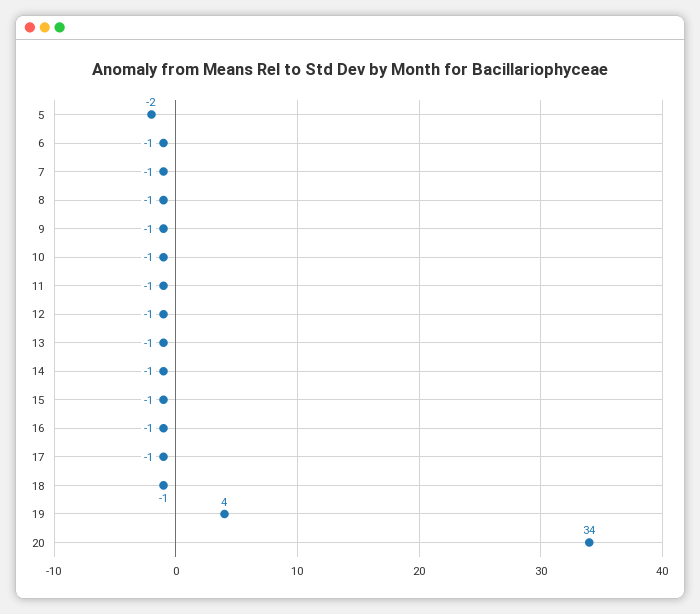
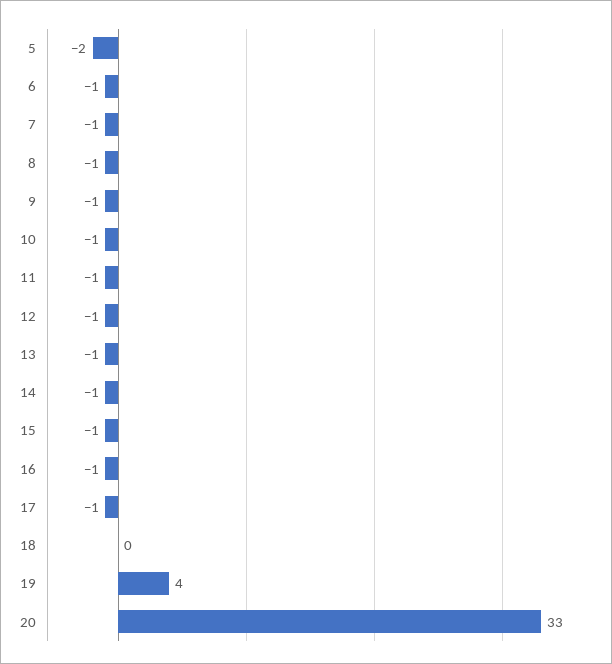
  {
    "5": -2,
    "6": -1,
    "7": -1,
    "8": -1,
    "9": -1,
    "10": -1,
    "11": -1,
    "12": -1,
    "13": -1,
    "14": -1,
    "15": -1,
    "16": -1,
    "17": -1,
-   "18": -1,
+   "18": 0,
    "19": 4,
-   "20": 34
+   "20": 33
  }

